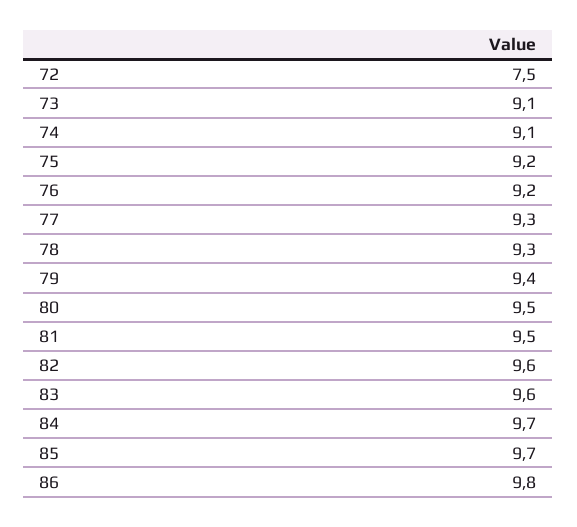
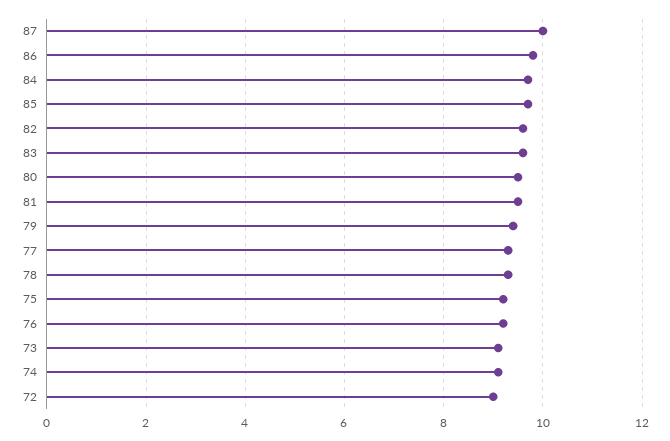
  {
-   "72": 7.5,
+   "72": 9,
    "73": 9.1,
    "74": 9.1,
    "75": 9.2,
    "76": 9.2,
    "77": 9.3,
    "78": 9.3,
    "79": 9.4,
    "80": 9.5,
    "81": 9.5,
    "82": 9.6,
    "83": 9.6,
    "84": 9.7,
    "85": 9.7,
-   "86": 9.8
+   "86": 9.8,
+   "87": 10
  }

